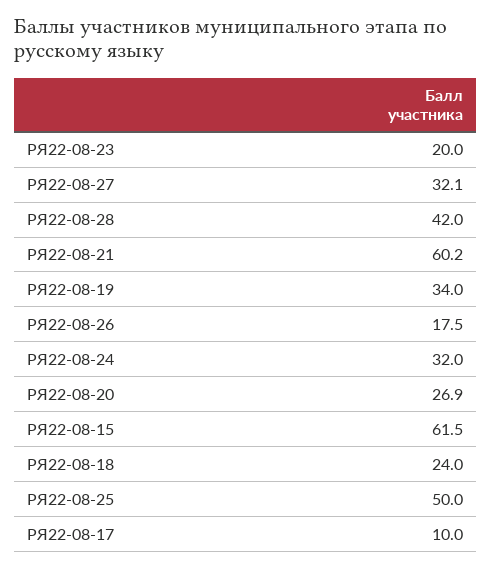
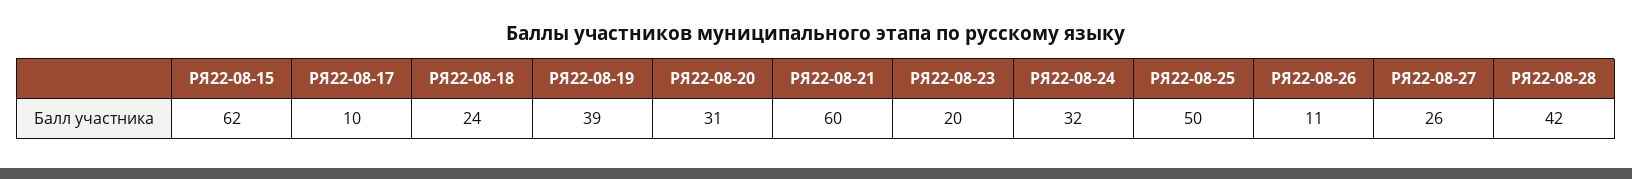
  {
    "РЯ22-08-23": 20,
-   "РЯ22-08-27": 32.1,
+   "РЯ22-08-27": 26,
    "РЯ22-08-28": 42,
    "РЯ22-08-21": 60.2,
-   "РЯ22-08-19": 34,
+   "РЯ22-08-19": 39,
-   "РЯ22-08-26": 17.5,
+   "РЯ22-08-26": 11,
    "РЯ22-08-24": 32,
-   "РЯ22-08-20": 26.9,
+   "РЯ22-08-20": 31,
    "РЯ22-08-15": 61.5,
    "РЯ22-08-18": 24,
    "РЯ22-08-25": 50,
    "РЯ22-08-17": 10
  }

